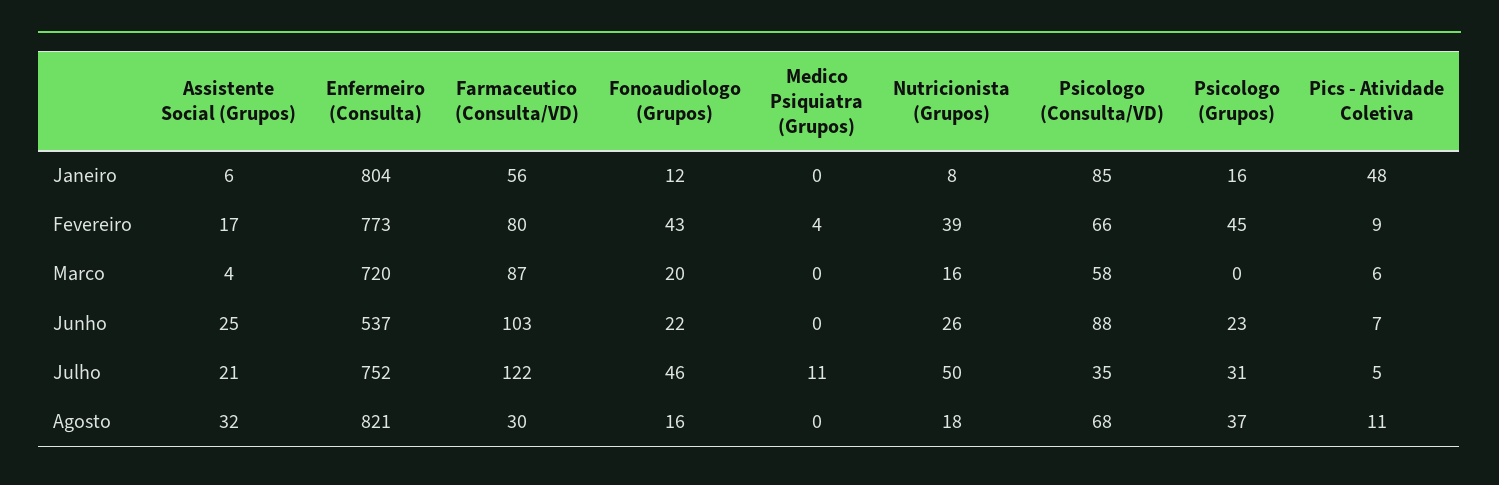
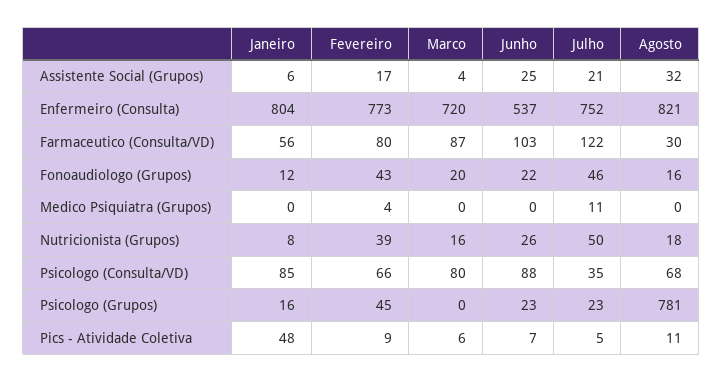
  {
    "Assistente Social (Grupos)": {
      "Janeiro": 6,
      "Fevereiro": 17,
      "Marco": 4,
      "Junho": 25,
      "Julho": 21,
      "Agosto": 32
    },
    "Enfermeiro (Consulta)": {
      "Janeiro": 804,
      "Fevereiro": 773,
      "Marco": 720,
      "Junho": 537,
      "Julho": 752,
      "Agosto": 821
    },
    "Farmaceutico (Consulta/VD)": {
      "Janeiro": 56,
      "Fevereiro": 80,
      "Marco": 87,
      "Junho": 103,
      "Julho": 122,
      "Agosto": 30
    },
    "Fonoaudiologo (Grupos)": {
      "Janeiro": 12,
      "Fevereiro": 43,
      "Marco": 20,
      "Junho": 22,
      "Julho": 46,
      "Agosto": 16
    },
    "Medico Psiquiatra (Grupos)": {
      "Janeiro": 0,
      "Fevereiro": 4,
      "Marco": 0,
      "Junho": 0,
      "Julho": 11,
      "Agosto": 0
    },
    "Nutricionista (Grupos)": {
      "Janeiro": 8,
      "Fevereiro": 39,
      "Marco": 16,
      "Junho": 26,
      "Julho": 50,
      "Agosto": 18
    },
    "Psicologo (Consulta/VD)": {
      "Janeiro": 85,
      "Fevereiro": 66,
-     "Marco": 58,
+     "Marco": 80,
      "Junho": 88,
      "Julho": 35,
      "Agosto": 68
    },
    "Psicologo (Grupos)": {
      "Janeiro": 16,
      "Fevereiro": 45,
      "Marco": 0,
      "Junho": 23,
-     "Julho": 31,
+     "Julho": 23,
-     "Agosto": 37
+     "Agosto": 781
    },
    "Pics - Atividade Coletiva": {
      "Janeiro": 48,
      "Fevereiro": 9,
      "Marco": 6,
      "Junho": 7,
      "Julho": 5,
      "Agosto": 11
    }
  }

